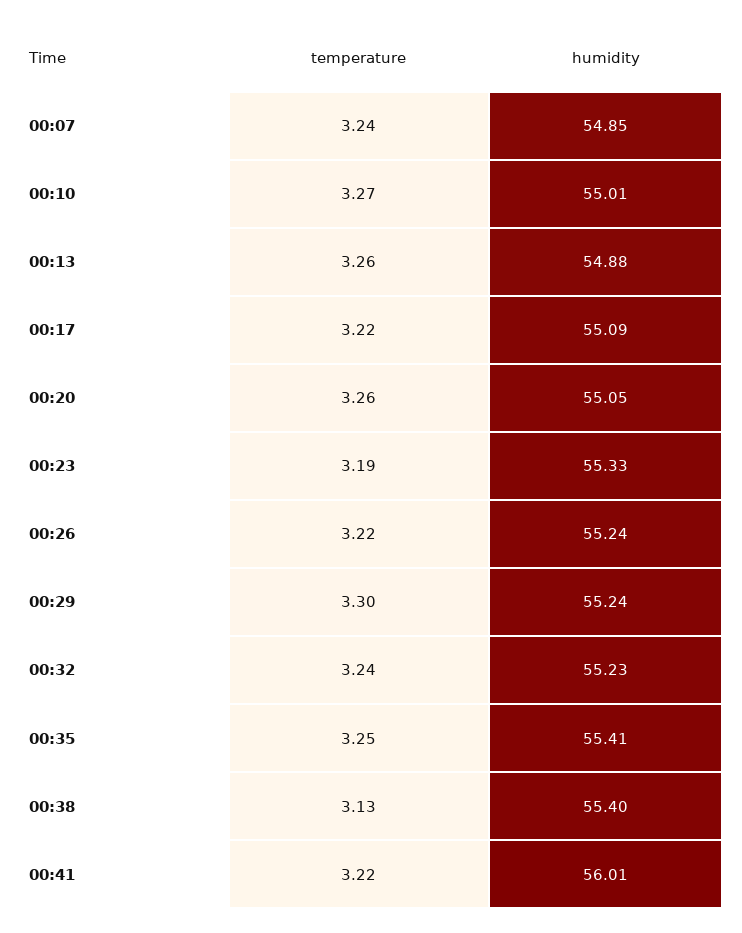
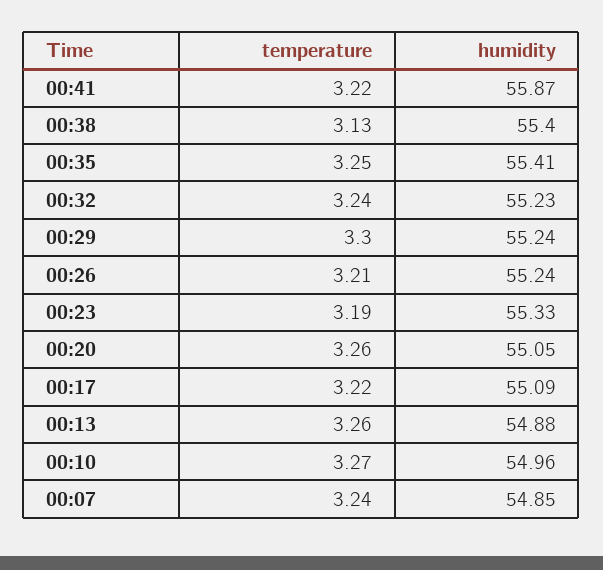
  {
    "temperature": {
      "00:07": 3.24,
      "00:10": 3.27,
      "00:13": 3.26,
      "00:17": 3.22,
      "00:20": 3.26,
      "00:23": 3.19,
-     "00:26": 3.22,
+     "00:26": 3.21,
      "00:29": 3.3,
      "00:32": 3.24,
      "00:35": 3.25,
      "00:38": 3.13,
      "00:41": 3.22
    },
    "humidity": {
      "00:07": 54.85,
-     "00:10": 55.01,
+     "00:10": 54.96,
      "00:13": 54.88,
      "00:17": 55.09,
      "00:20": 55.05,
      "00:23": 55.33,
      "00:26": 55.24,
      "00:29": 55.24,
      "00:32": 55.23,
      "00:35": 55.41,
      "00:38": 55.4,
-     "00:41": 56.01
+     "00:41": 55.87
    }
  }

